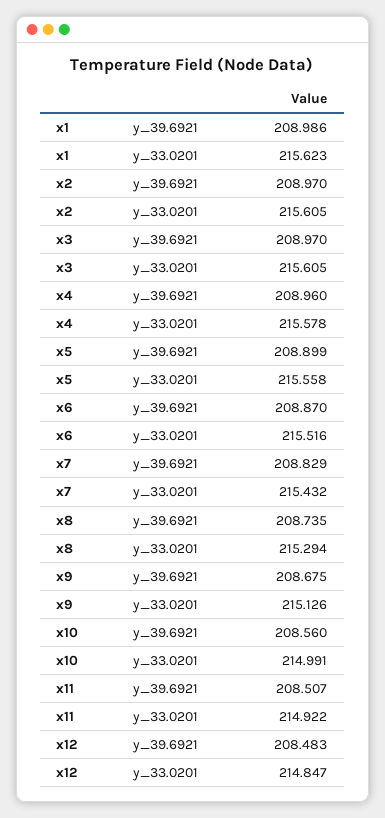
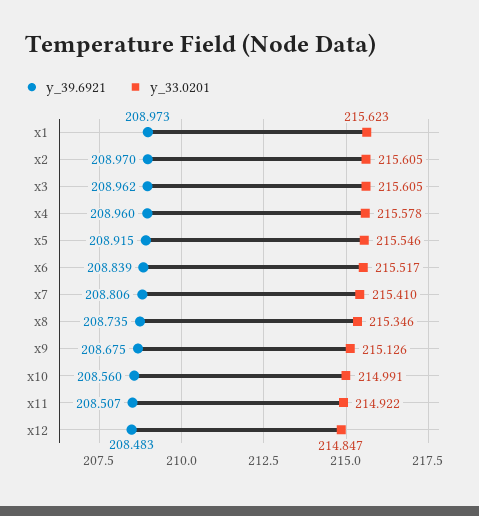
  {
    "y_39.6921": {
-     "x1": 208.986,
+     "x1": 208.973,
      "x2": 208.97,
-     "x3": 208.97,
+     "x3": 208.962,
      "x4": 208.96,
-     "x5": 208.899,
+     "x5": 208.915,
-     "x6": 208.87,
+     "x6": 208.839,
-     "x7": 208.829,
+     "x7": 208.806,
      "x8": 208.735,
      "x9": 208.675,
      "x10": 208.56,
      "x11": 208.507,
      "x12": 208.483
    },
    "y_33.0201": {
      "x1": 215.623,
      "x2": 215.605,
      "x3": 215.605,
      "x4": 215.578,
-     "x5": 215.558,
+     "x5": 215.546,
-     "x6": 215.516,
+     "x6": 215.517,
-     "x7": 215.432,
+     "x7": 215.41,
-     "x8": 215.294,
+     "x8": 215.346,
      "x9": 215.126,
      "x10": 214.991,
      "x11": 214.922,
      "x12": 214.847
    }
  }

